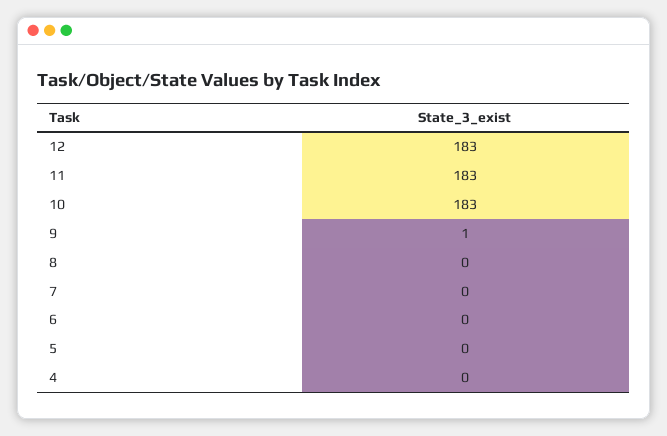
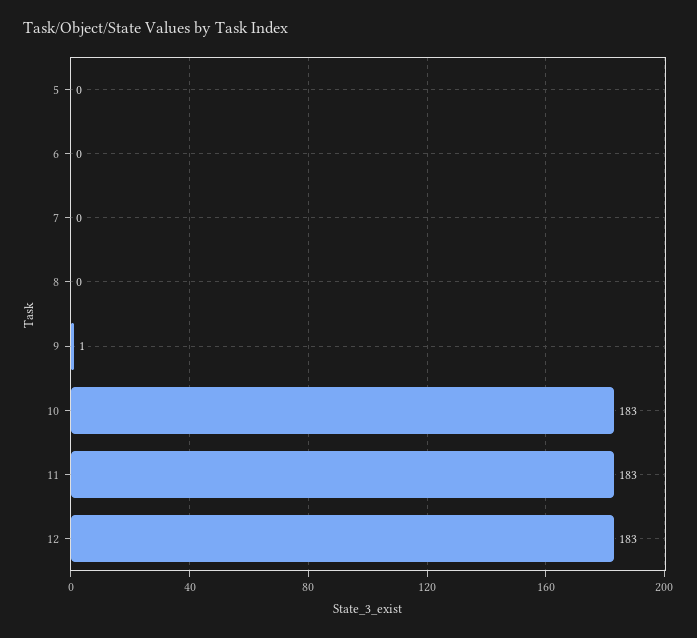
  {
    "12": 183,
    "11": 183,
    "10": 183,
    "9": 1,
    "8": 0,
    "7": 0,
    "6": 0,
-   "5": 0,
+   "5": 0
-   "4": 0
  }

